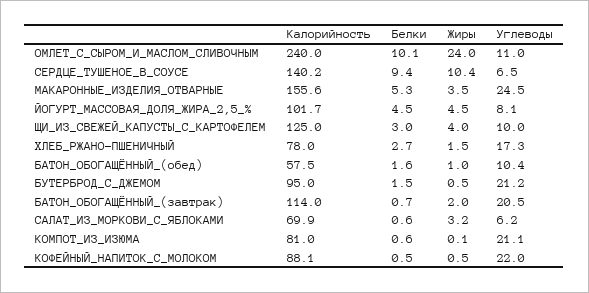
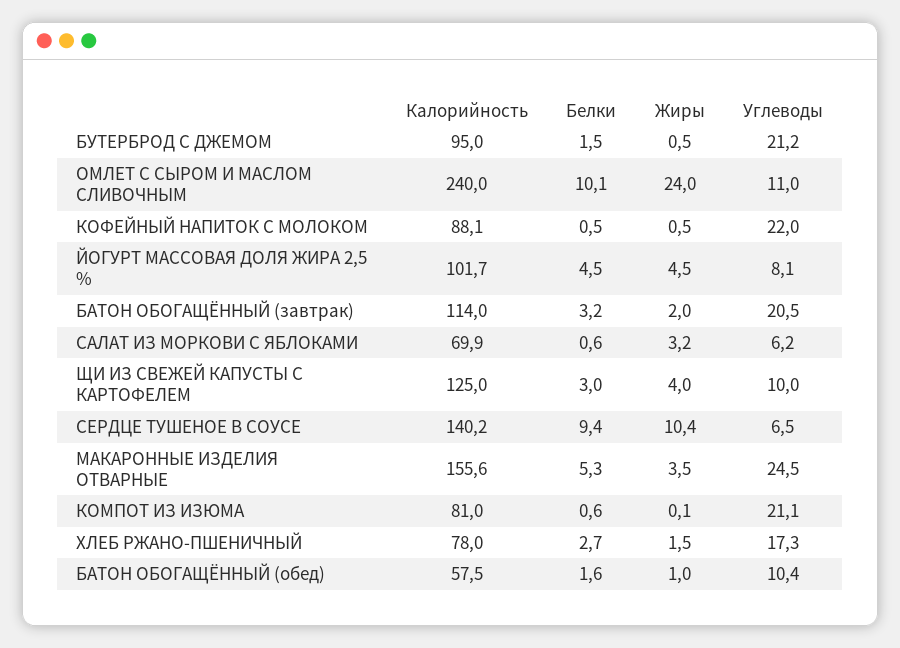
  {
    "Калорийность": {
      "ОМЛЕТ_С_СЫРОМ_И_МАСЛОМ_СЛИВОЧНЫМ": 240,
      "СЕРДЦЕ_ТУШЕНОЕ_В_СОУСЕ": 140.2,
      "МАКАРОННЫЕ_ИЗДЕЛИЯ_ОТВАРНЫЕ": 155.6,
      "ЙОГУРТ_МАССОВАЯ_ДОЛЯ_ЖИРА_2,5_%": 101.7,
      "ЩИ_ИЗ_СВЕЖЕЙ_КАПУСТЫ_С_КАРТОФЕЛЕМ": 125,
      "ХЛЕБ_РЖАНО-ПШЕНИЧНЫЙ": 78,
      "БАТОН_ОБОГАЩЁННЫЙ_(обед)": 57.5,
      "БУТЕРБРОД_С_ДЖЕМОМ": 95,
      "БАТОН_ОБОГАЩЁННЫЙ_(завтрак)": 114,
      "САЛАТ_ИЗ_МОРКОВИ_С_ЯБЛОКАМИ": 69.9,
      "КОМПОТ_ИЗ_ИЗЮМА": 81,
      "КОФЕЙНЫЙ_НАПИТОК_С_МОЛОКОМ": 88.1
    },
    "Белки": {
      "ОМЛЕТ_С_СЫРОМ_И_МАСЛОМ_СЛИВОЧНЫМ": 10.1,
      "СЕРДЦЕ_ТУШЕНОЕ_В_СОУСЕ": 9.4,
      "МАКАРОННЫЕ_ИЗДЕЛИЯ_ОТВАРНЫЕ": 5.3,
      "ЙОГУРТ_МАССОВАЯ_ДОЛЯ_ЖИРА_2,5_%": 4.5,
      "ЩИ_ИЗ_СВЕЖЕЙ_КАПУСТЫ_С_КАРТОФЕЛЕМ": 3,
      "ХЛЕБ_РЖАНО-ПШЕНИЧНЫЙ": 2.7,
      "БАТОН_ОБОГАЩЁННЫЙ_(обед)": 1.6,
      "БУТЕРБРОД_С_ДЖЕМОМ": 1.5,
-     "БАТОН_ОБОГАЩЁННЫЙ_(завтрак)": 0.7,
+     "БАТОН_ОБОГАЩЁННЫЙ_(завтрак)": 3.2,
      "САЛАТ_ИЗ_МОРКОВИ_С_ЯБЛОКАМИ": 0.6,
      "КОМПОТ_ИЗ_ИЗЮМА": 0.6,
      "КОФЕЙНЫЙ_НАПИТОК_С_МОЛОКОМ": 0.5
    },
    "Жиры": {
      "ОМЛЕТ_С_СЫРОМ_И_МАСЛОМ_СЛИВОЧНЫМ": 24,
      "СЕРДЦЕ_ТУШЕНОЕ_В_СОУСЕ": 10.4,
      "МАКАРОННЫЕ_ИЗДЕЛИЯ_ОТВАРНЫЕ": 3.5,
      "ЙОГУРТ_МАССОВАЯ_ДОЛЯ_ЖИРА_2,5_%": 4.5,
      "ЩИ_ИЗ_СВЕЖЕЙ_КАПУСТЫ_С_КАРТОФЕЛЕМ": 4,
      "ХЛЕБ_РЖАНО-ПШЕНИЧНЫЙ": 1.5,
      "БАТОН_ОБОГАЩЁННЫЙ_(обед)": 1,
      "БУТЕРБРОД_С_ДЖЕМОМ": 0.5,
      "БАТОН_ОБОГАЩЁННЫЙ_(завтрак)": 2,
      "САЛАТ_ИЗ_МОРКОВИ_С_ЯБЛОКАМИ": 3.2,
      "КОМПОТ_ИЗ_ИЗЮМА": 0.1,
      "КОФЕЙНЫЙ_НАПИТОК_С_МОЛОКОМ": 0.5
    },
    "Углеводы": {
      "ОМЛЕТ_С_СЫРОМ_И_МАСЛОМ_СЛИВОЧНЫМ": 11,
      "СЕРДЦЕ_ТУШЕНОЕ_В_СОУСЕ": 6.5,
      "МАКАРОННЫЕ_ИЗДЕЛИЯ_ОТВАРНЫЕ": 24.5,
      "ЙОГУРТ_МАССОВАЯ_ДОЛЯ_ЖИРА_2,5_%": 8.1,
      "ЩИ_ИЗ_СВЕЖЕЙ_КАПУСТЫ_С_КАРТОФЕЛЕМ": 10,
      "ХЛЕБ_РЖАНО-ПШЕНИЧНЫЙ": 17.3,
      "БАТОН_ОБОГАЩЁННЫЙ_(обед)": 10.4,
      "БУТЕРБРОД_С_ДЖЕМОМ": 21.2,
      "БАТОН_ОБОГАЩЁННЫЙ_(завтрак)": 20.5,
      "САЛАТ_ИЗ_МОРКОВИ_С_ЯБЛОКАМИ": 6.2,
      "КОМПОТ_ИЗ_ИЗЮМА": 21.1,
      "КОФЕЙНЫЙ_НАПИТОК_С_МОЛОКОМ": 22
    }
  }

